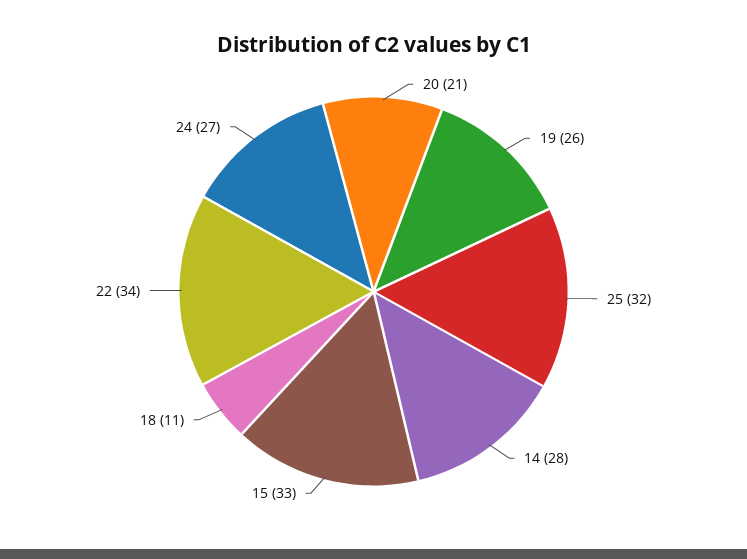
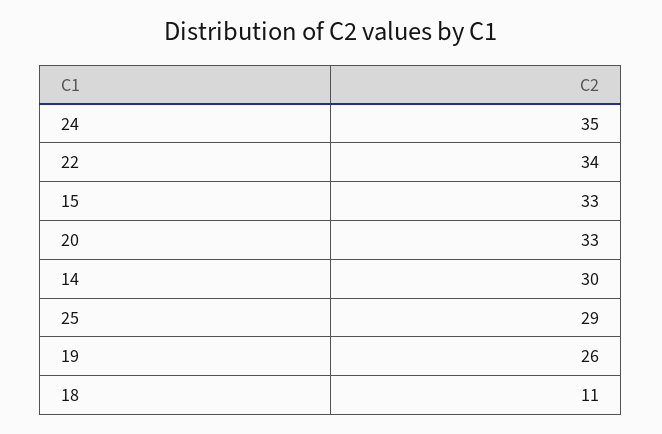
  {
-   "20": 21,
+   "20": 33,
    "19": 26,
-   "25": 32,
+   "25": 29,
-   "14": 28,
+   "14": 30,
    "15": 33,
    "18": 11,
    "22": 34,
-   "24": 27
+   "24": 35
  }

